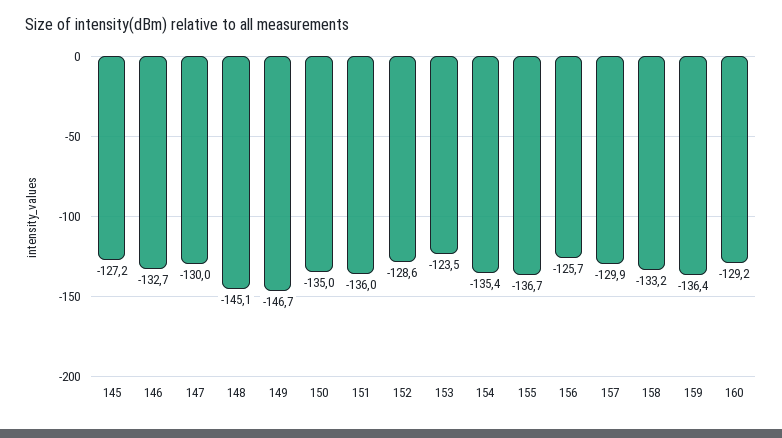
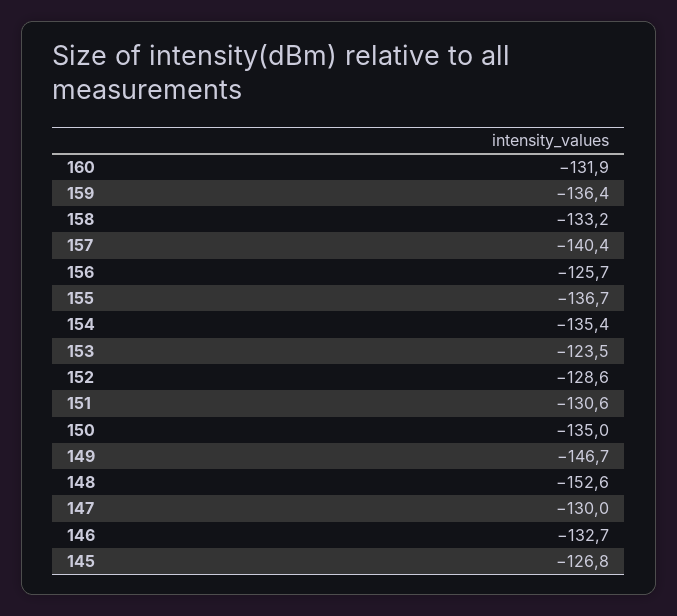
  {
-   "145": -127.2,
+   "145": -126.8,
    "146": -132.7,
    "147": -130,
-   "148": -145.1,
+   "148": -152.6,
    "149": -146.7,
    "150": -135,
-   "151": -136,
+   "151": -130.6,
    "152": -128.6,
    "153": -123.5,
    "154": -135.4,
    "155": -136.7,
    "156": -125.7,
-   "157": -129.9,
+   "157": -140.4,
    "158": -133.2,
    "159": -136.4,
-   "160": -129.2
+   "160": -131.9
  }

